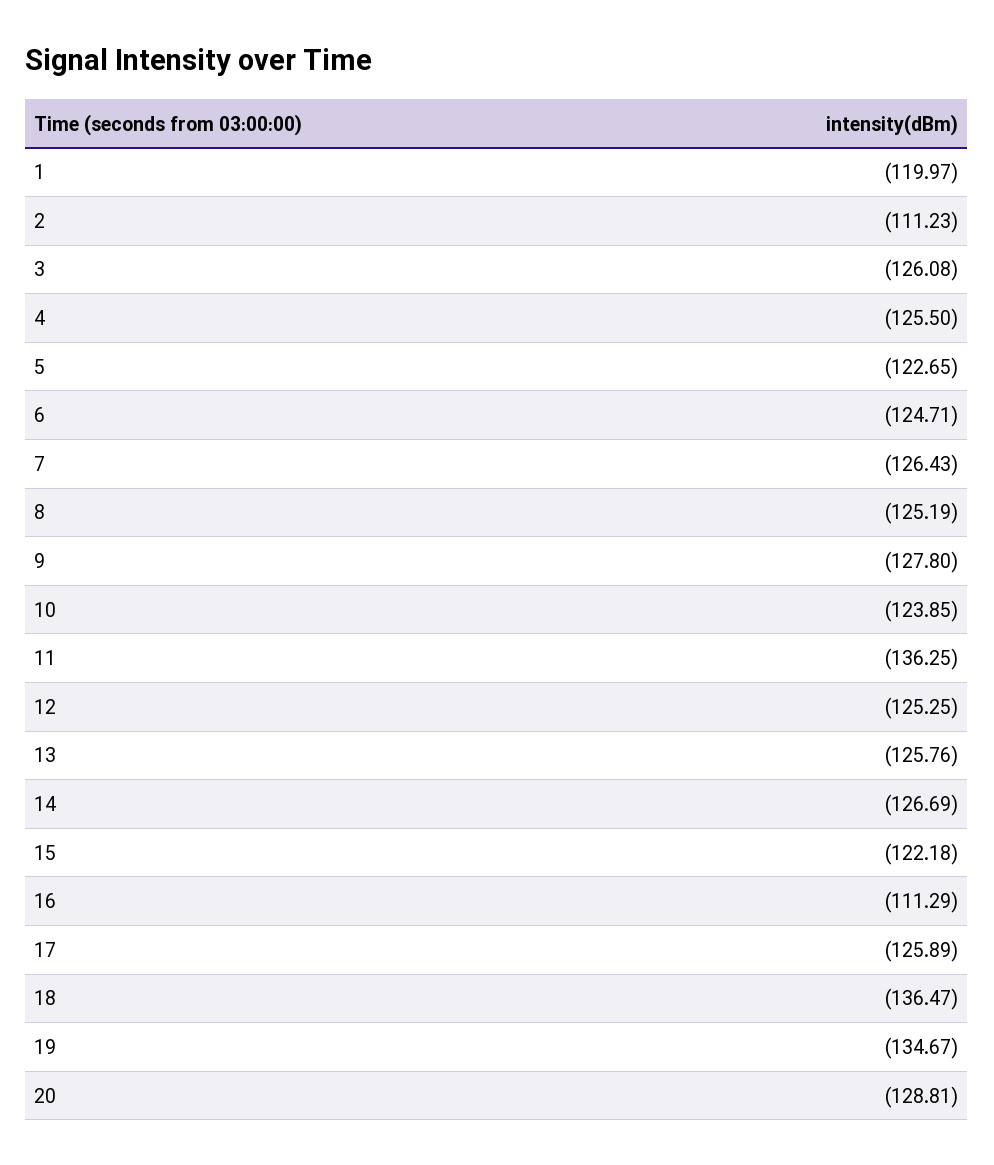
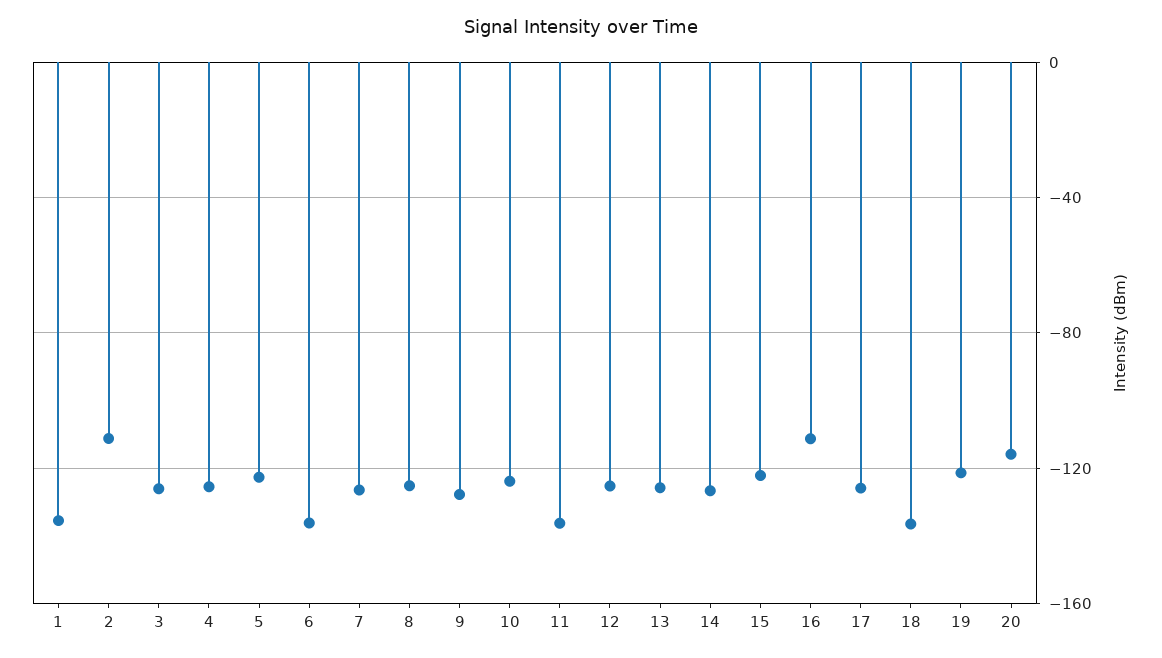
  {
-   "1": -119.97,
+   "1": -135,
    "2": -111.23,
    "3": -126.08,
    "4": -125.5,
    "5": -122.65,
-   "6": -124.71,
+   "6": -135,
    "7": -126.43,
    "8": -125.19,
    "9": -127.8,
    "10": -123.85,
    "11": -136.25,
    "12": -125.25,
    "13": -125.76,
    "14": -126.69,
    "15": -122.18,
    "16": -111.29,
    "17": -125.89,
    "18": -136.47,
-   "19": -134.67,
+   "19": -120,
-   "20": -128.81
+   "20": -115
  }

